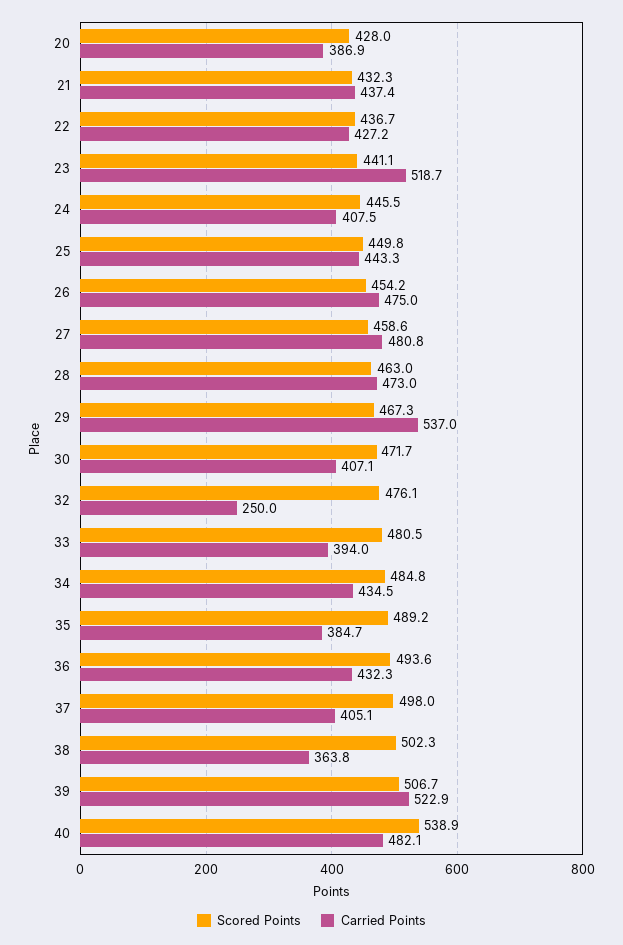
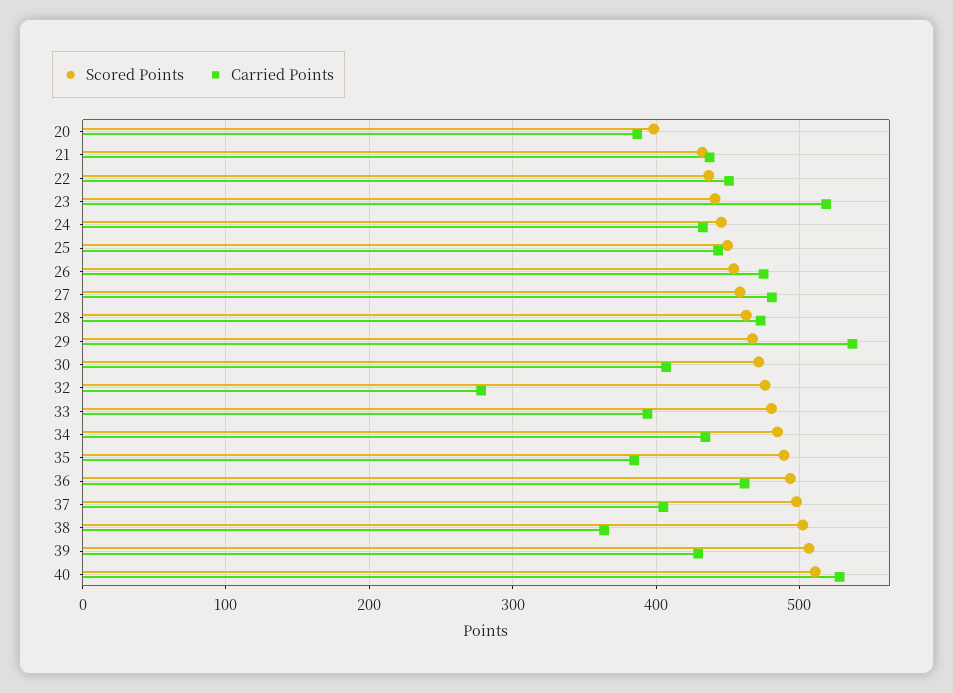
  {
    "Scored Points": {
-     "20": 428,
+     "20": 400,
      "21": 432.3,
      "22": 436.7,
      "23": 441.1,
      "24": 445.5,
      "25": 449.8,
      "26": 454.2,
      "27": 458.6,
      "28": 463,
      "29": 467.3,
      "30": 471.7,
      "32": 476.1,
      "33": 480.5,
      "34": 484.8,
      "35": 489.2,
      "36": 493.6,
      "37": 498,
      "38": 502.3,
      "39": 506.7,
-     "40": 538.9
+     "40": 510
    },
    "Carried Points": {
      "20": 386.9,
      "21": 437.4,
-     "22": 427.2,
+     "22": 450,
      "23": 518.7,
-     "24": 407.5,
+     "24": 430,
      "25": 443.3,
      "26": 475,
      "27": 480.8,
      "28": 473,
      "29": 537,
      "30": 407.1,
-     "32": 250,
+     "32": 280,
      "33": 394,
      "34": 434.5,
      "35": 384.7,
-     "36": 432.3,
+     "36": 460,
      "37": 405.1,
      "38": 363.8,
-     "39": 522.9,
+     "39": 430,
-     "40": 482.1
+     "40": 530
    }
  }

